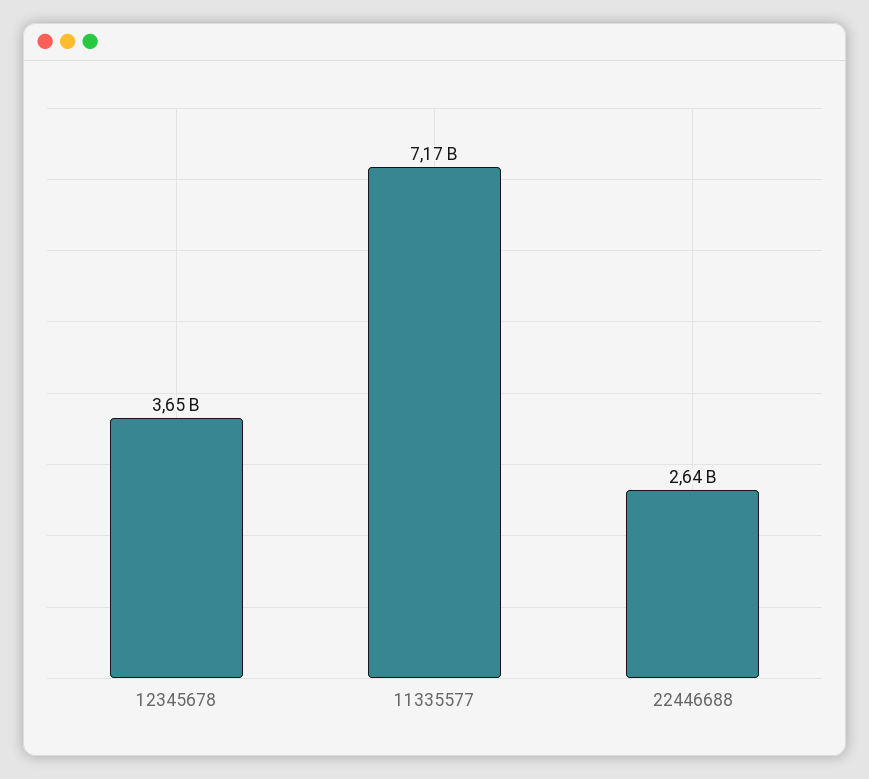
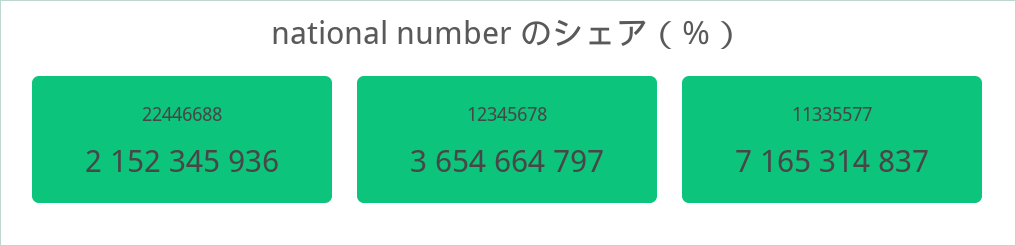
  {
    "12345678": 3654664797,
    "11335577": 7165314837,
-   "22446688": 2640000000
+   "22446688": 2152345936
  }

